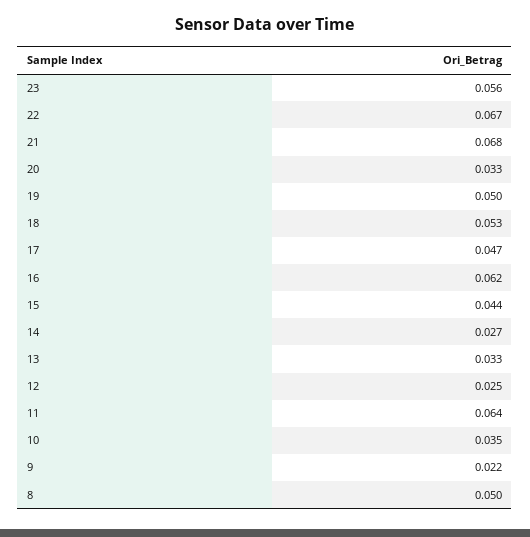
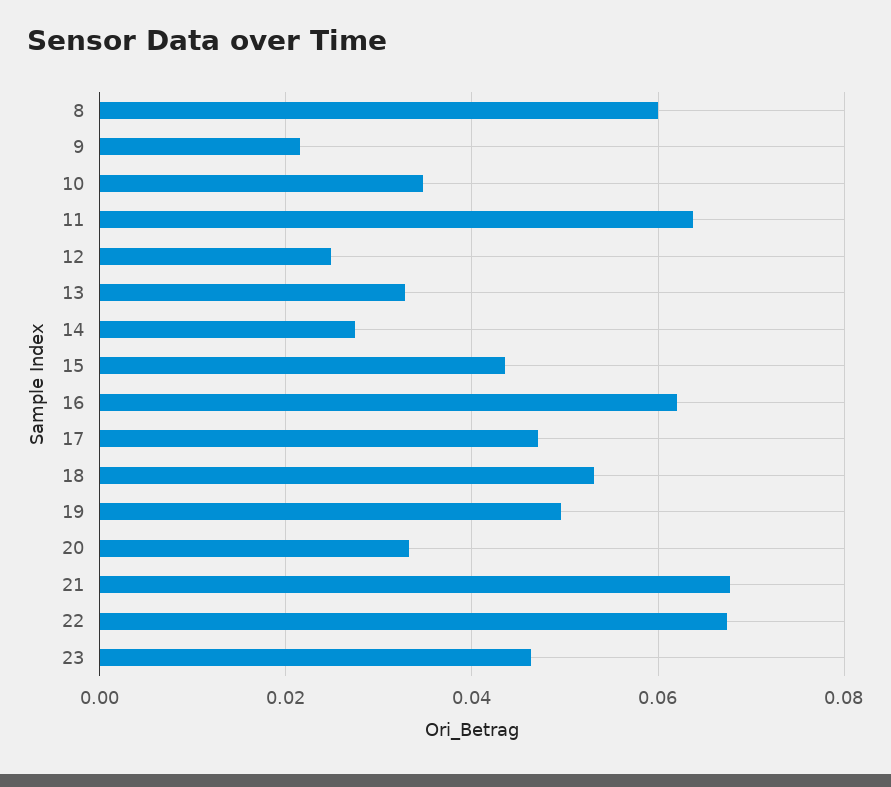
  {
-   "23": 0.056,
+   "23": 0.046,
    "22": 0.067,
    "21": 0.068,
    "20": 0.033,
    "19": 0.05,
    "18": 0.053,
    "17": 0.047,
    "16": 0.062,
    "15": 0.044,
    "14": 0.027,
    "13": 0.033,
    "12": 0.025,
    "11": 0.064,
    "10": 0.035,
    "9": 0.022,
-   "8": 0.05
+   "8": 0.06
  }

